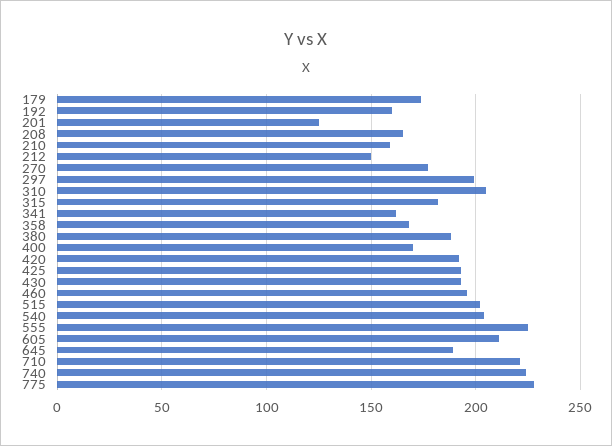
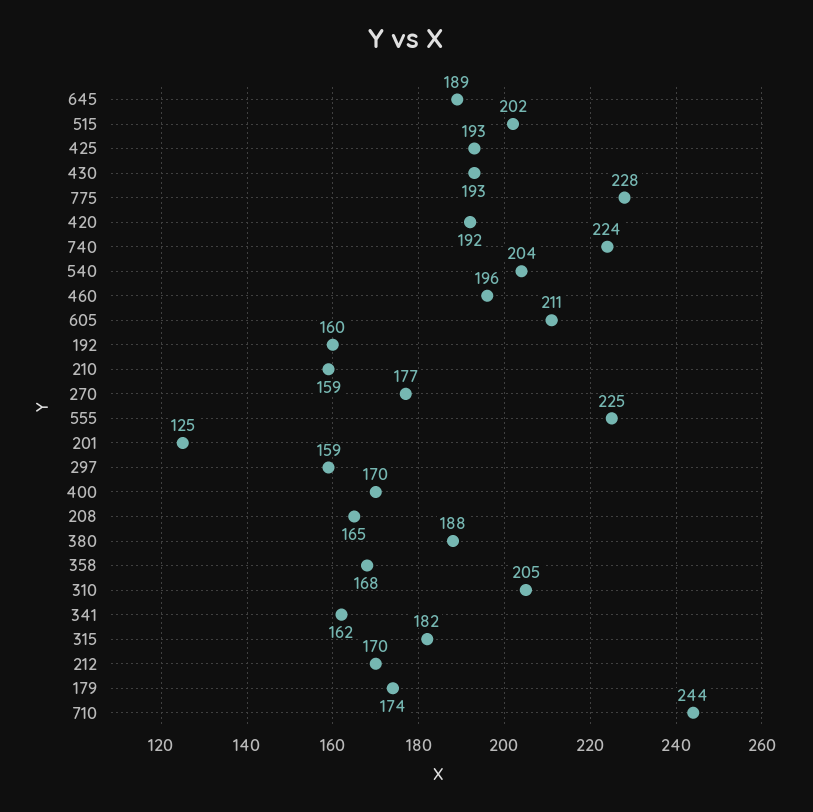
  {
    "179": 174,
    "192": 160,
    "201": 125,
    "208": 165,
    "210": 159,
-   "212": 150,
+   "212": 170,
    "270": 177,
-   "297": 200,
+   "297": 159,
    "310": 205,
    "315": 182,
    "341": 162,
    "358": 168,
    "380": 188,
    "400": 170,
    "420": 192,
    "425": 193,
    "430": 193,
    "460": 196,
    "515": 202,
    "540": 204,
    "555": 225,
    "605": 211,
    "645": 189,
-   "710": 220,
+   "710": 244,
    "740": 224,
    "775": 228
  }

